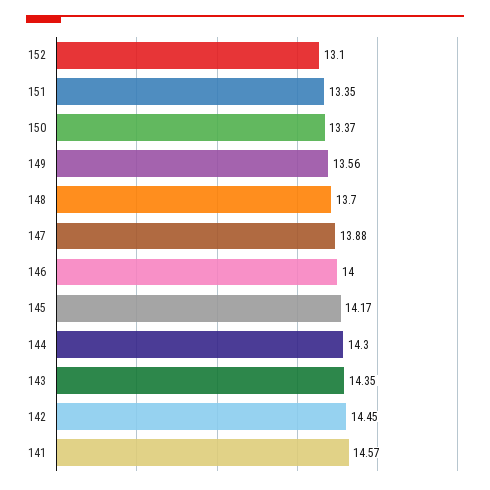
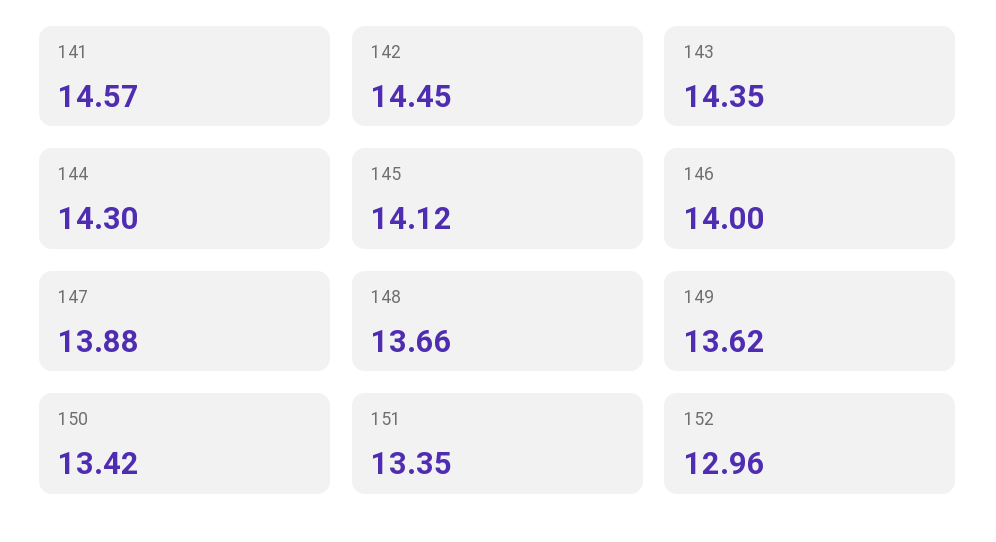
  {
-   "152": 13.1,
+   "152": 12.96,
    "151": 13.35,
-   "150": 13.37,
+   "150": 13.42,
-   "149": 13.56,
+   "149": 13.62,
-   "148": 13.7,
+   "148": 13.66,
    "147": 13.88,
    "146": 14,
-   "145": 14.17,
+   "145": 14.12,
    "144": 14.3,
    "143": 14.35,
    "142": 14.45,
    "141": 14.57
  }

